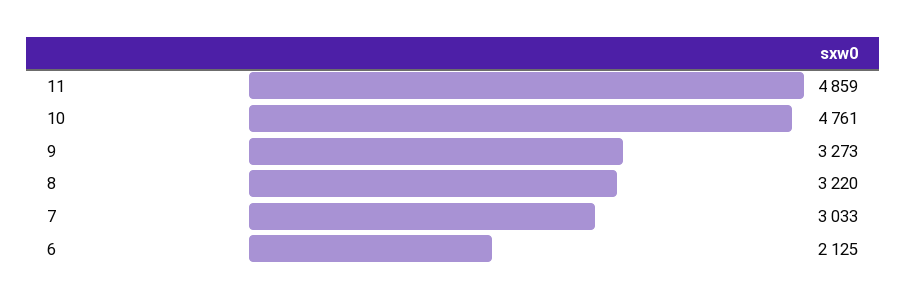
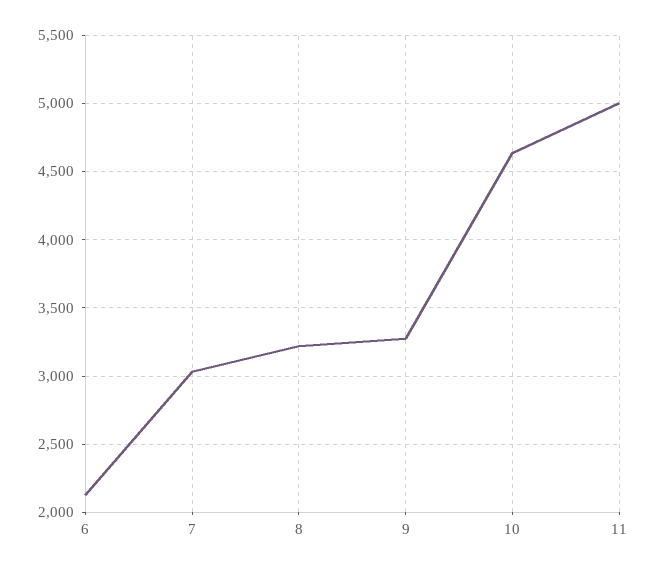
  {
-   "11": 4859,
+   "11": 5000,
-   "10": 4761,
+   "10": 4650,
    "9": 3273,
    "8": 3220,
    "7": 3033,
    "6": 2125
  }

